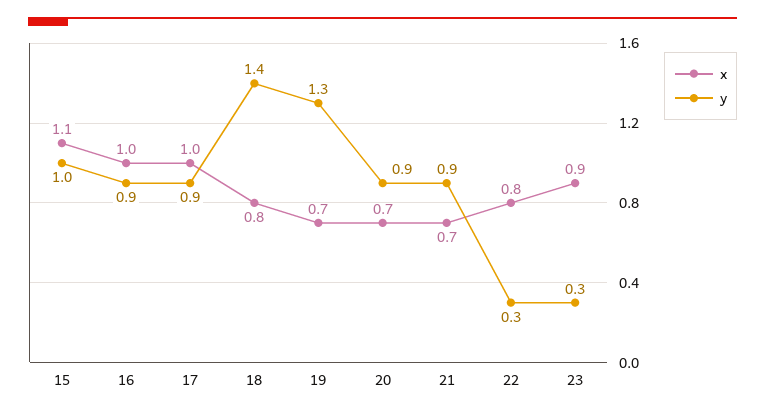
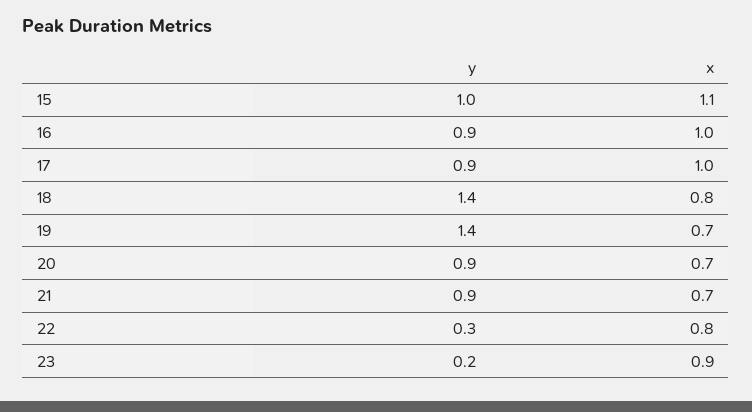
  {
    "x": {
      "15": 1.1,
      "16": 1,
      "17": 1,
      "18": 0.8,
      "19": 0.7,
      "20": 0.7,
      "21": 0.7,
      "22": 0.8,
      "23": 0.9
    },
    "y": {
      "15": 1,
      "16": 0.9,
      "17": 0.9,
      "18": 1.4,
-     "19": 1.3,
+     "19": 1.4,
      "20": 0.9,
      "21": 0.9,
      "22": 0.3,
-     "23": 0.3
+     "23": 0.2
    }
  }

